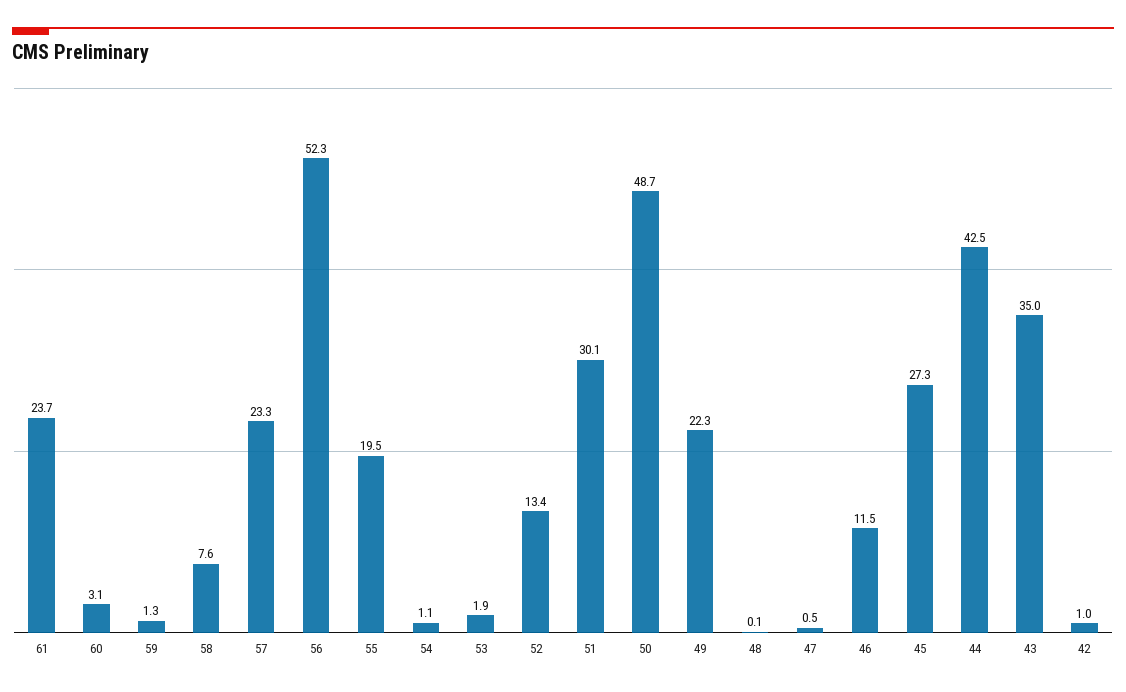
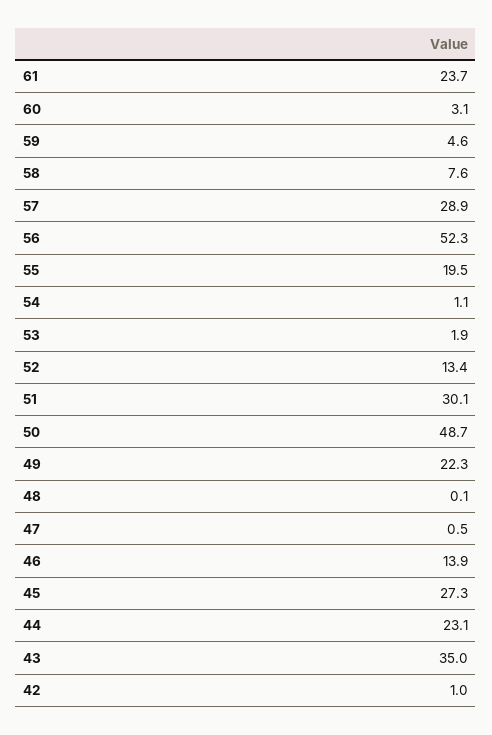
  {
    "61": 23.7,
    "60": 3.1,
-   "59": 1.3,
+   "59": 4.6,
    "58": 7.6,
-   "57": 23.3,
+   "57": 28.9,
    "56": 52.3,
    "55": 19.5,
    "54": 1.1,
    "53": 1.9,
    "52": 13.4,
    "51": 30.1,
    "50": 48.7,
    "49": 22.3,
    "48": 0.1,
    "47": 0.5,
-   "46": 11.5,
+   "46": 13.9,
    "45": 27.3,
-   "44": 42.5,
+   "44": 23.1,
    "43": 35,
    "42": 1
  }

